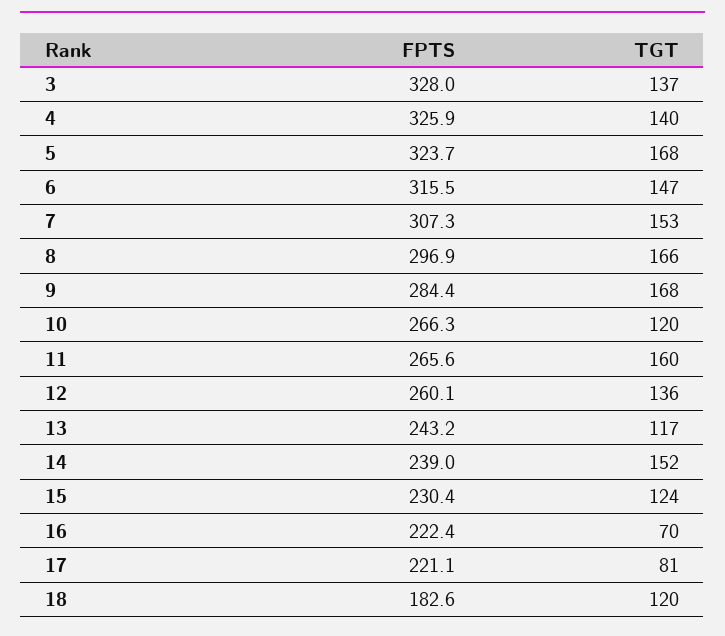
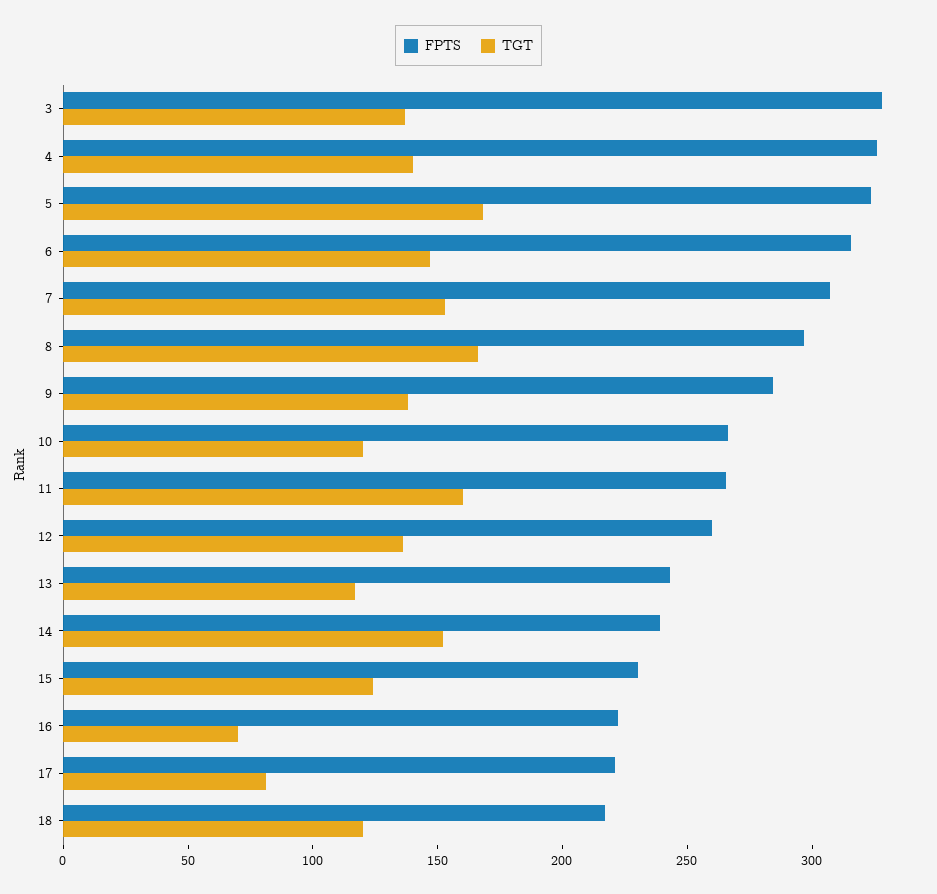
  {
    "FPTS": {
      "3": 328,
      "4": 325.9,
      "5": 323.7,
      "6": 315.5,
      "7": 307.3,
      "8": 296.9,
      "9": 284.4,
      "10": 266.3,
      "11": 265.6,
      "12": 260.1,
      "13": 243.2,
      "14": 239,
      "15": 230.4,
      "16": 222.4,
      "17": 221.1,
-     "18": 182.6
+     "18": 220
    },
    "TGT": {
      "3": 137,
      "4": 140,
      "5": 168,
      "6": 147,
      "7": 153,
      "8": 166,
-     "9": 168,
+     "9": 140,
      "10": 120,
      "11": 160,
      "12": 136,
      "13": 117,
      "14": 152,
      "15": 124,
      "16": 70,
      "17": 81,
      "18": 120
    }
  }

